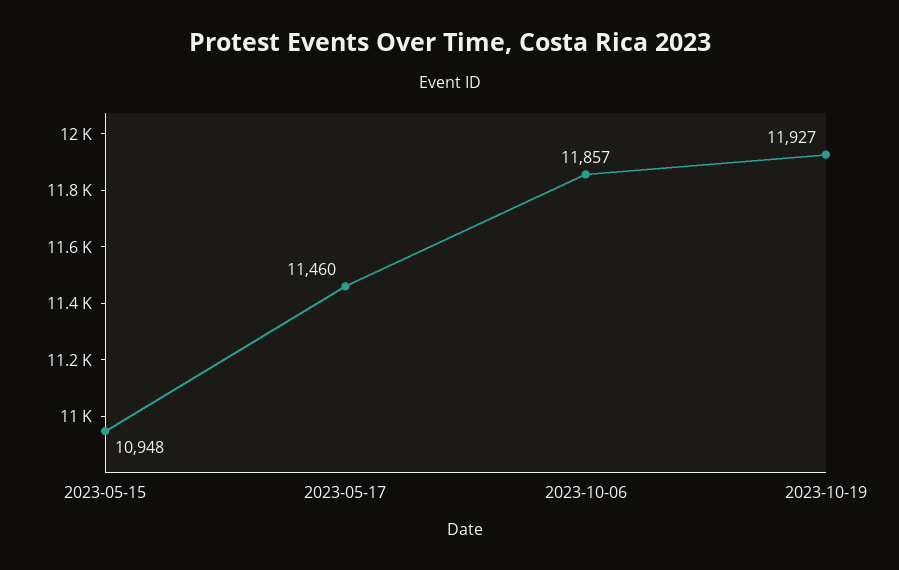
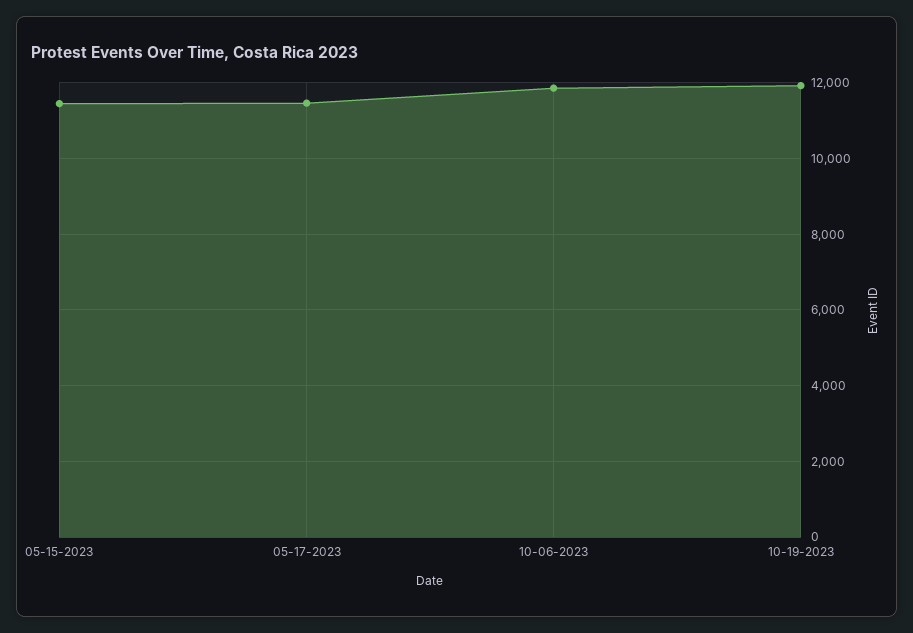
  {
-   "2023-05-15": 10948,
+   "2023-05-15": 11400,
    "2023-05-17": 11460,
    "2023-10-06": 11857,
    "2023-10-19": 11927
  }

